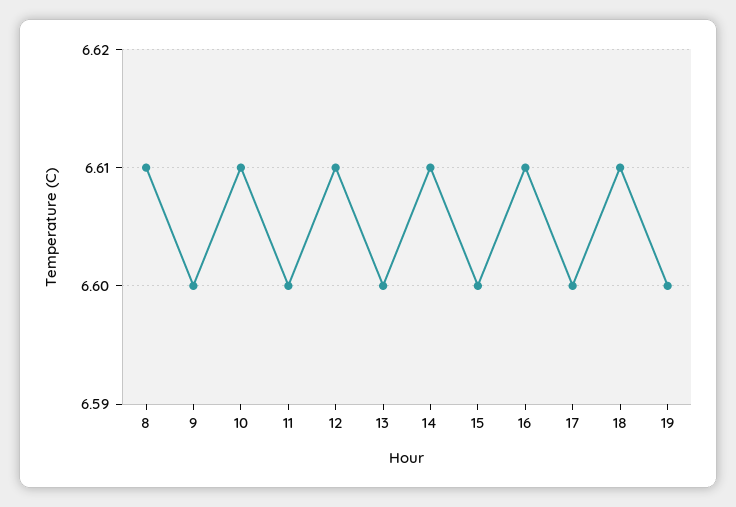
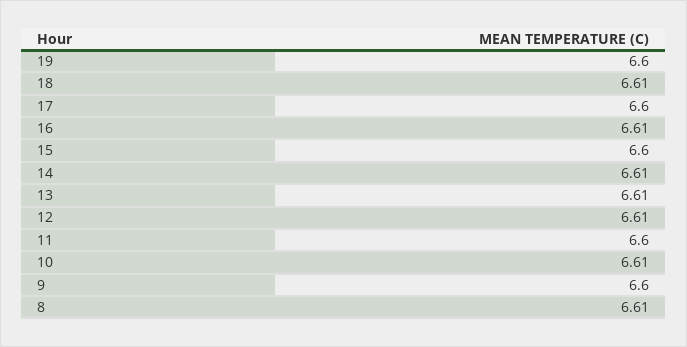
  {
    "8": 6.61,
    "9": 6.6,
    "10": 6.61,
    "11": 6.6,
    "12": 6.61,
-   "13": 6.6,
+   "13": 6.61,
    "14": 6.61,
    "15": 6.6,
    "16": 6.61,
    "17": 6.6,
    "18": 6.61,
    "19": 6.6
  }

